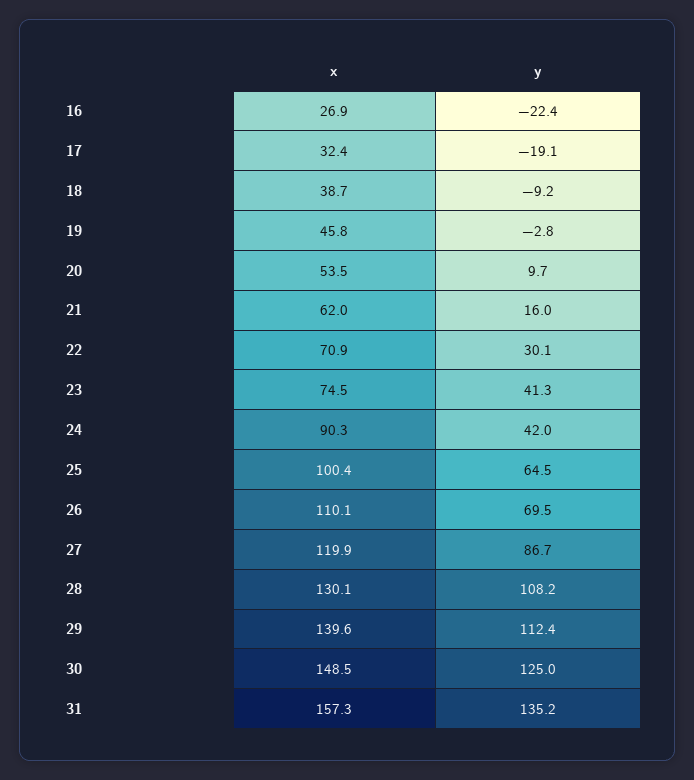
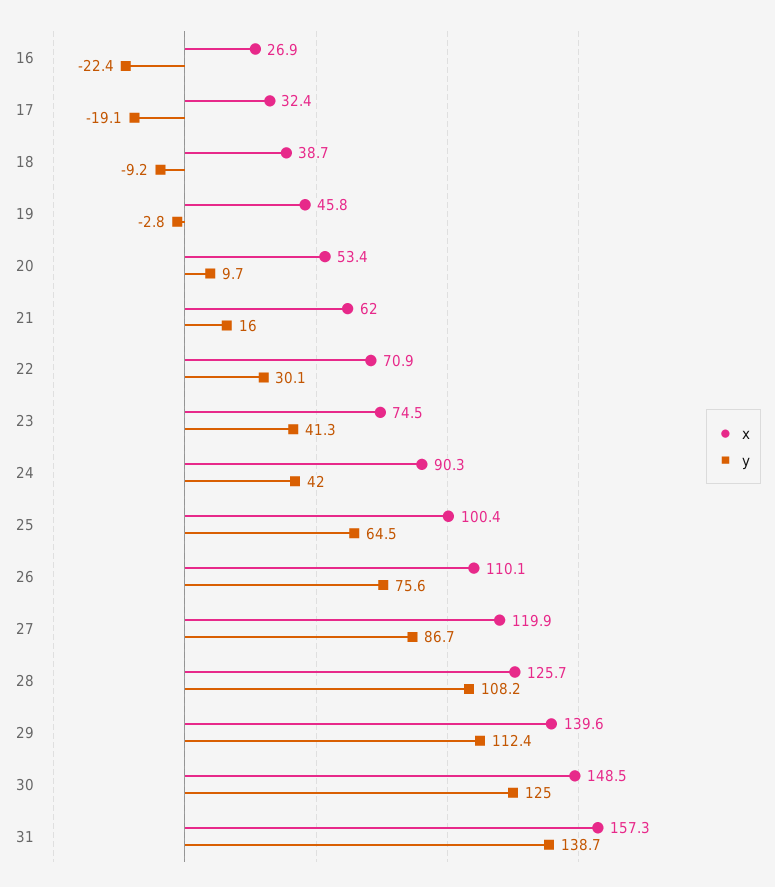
  {
    "x": {
      "16": 26.9,
      "17": 32.4,
      "18": 38.7,
      "19": 45.8,
-     "20": 53.5,
+     "20": 53.4,
      "21": 62,
      "22": 70.9,
      "23": 74.5,
      "24": 90.3,
      "25": 100.4,
      "26": 110.1,
      "27": 119.9,
-     "28": 130.1,
+     "28": 125.7,
      "29": 139.6,
      "30": 148.5,
      "31": 157.3
    },
    "y": {
      "16": -22.4,
      "17": -19.1,
      "18": -9.2,
      "19": -2.8,
      "20": 9.7,
      "21": 16,
      "22": 30.1,
      "23": 41.3,
      "24": 42,
      "25": 64.5,
-     "26": 69.5,
+     "26": 75.6,
      "27": 86.7,
      "28": 108.2,
      "29": 112.4,
      "30": 125,
-     "31": 135.2
+     "31": 138.7
    }
  }

